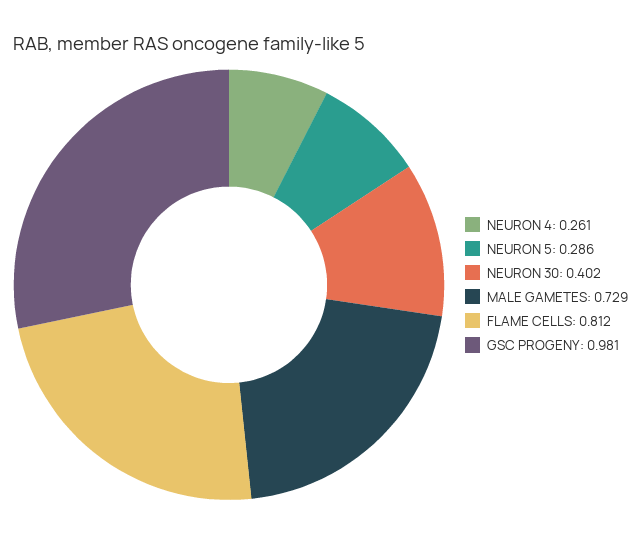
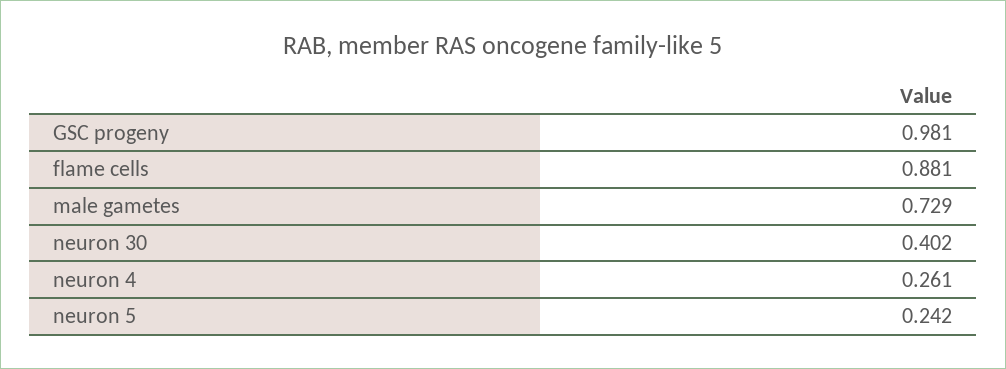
  {
    "NEURON 4": 0.261,
-   "NEURON 5": 0.286,
+   "NEURON 5": 0.242,
    "NEURON 30": 0.402,
    "MALE GAMETES": 0.729,
-   "FLAME CELLS": 0.812,
+   "FLAME CELLS": 0.881,
    "GSC PROGENY": 0.981
  }

